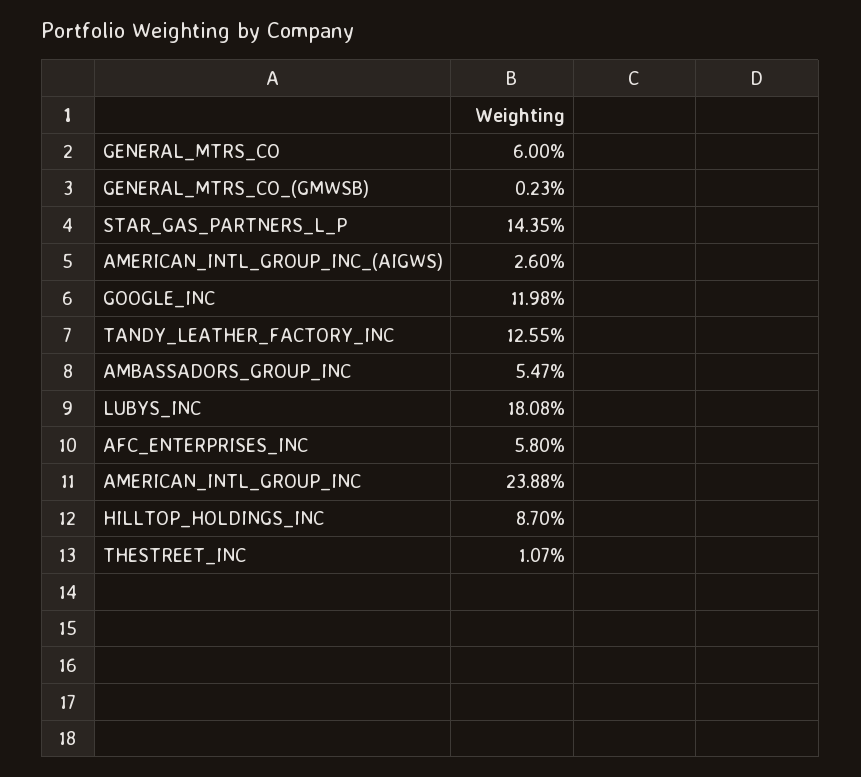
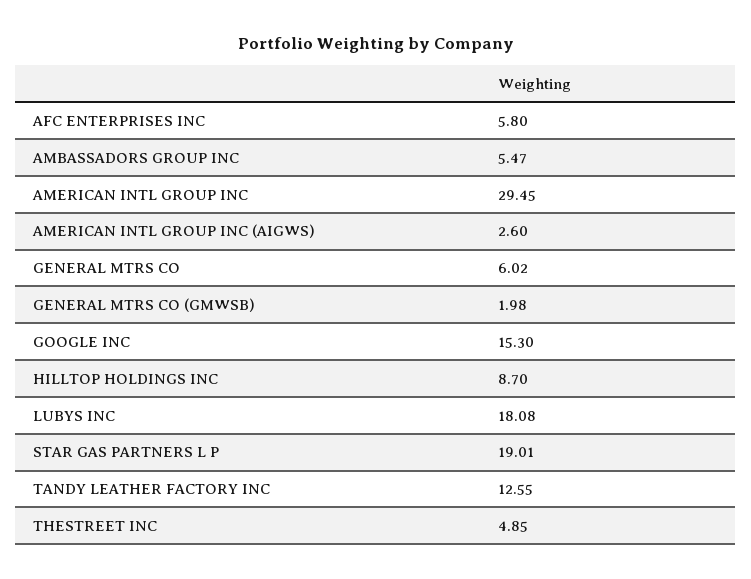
  {
-   "GENERAL_MTRS_CO": 6,
+   "GENERAL_MTRS_CO": 6.02,
-   "GENERAL_MTRS_CO_(GMWSB)": 0.23,
+   "GENERAL_MTRS_CO_(GMWSB)": 1.98,
-   "STAR_GAS_PARTNERS_L_P": 14.35,
+   "STAR_GAS_PARTNERS_L_P": 19.01,
    "AMERICAN_INTL_GROUP_INC_(AIGWS)": 2.6,
-   "GOOGLE_INC": 11.98,
+   "GOOGLE_INC": 15.3,
    "TANDY_LEATHER_FACTORY_INC": 12.55,
    "AMBASSADORS_GROUP_INC": 5.47,
    "LUBYS_INC": 18.08,
    "AFC_ENTERPRISES_INC": 5.8,
-   "AMERICAN_INTL_GROUP_INC": 23.88,
+   "AMERICAN_INTL_GROUP_INC": 29.45,
    "HILLTOP_HOLDINGS_INC": 8.7,
-   "THESTREET_INC": 1.07
+   "THESTREET_INC": 4.85
  }

